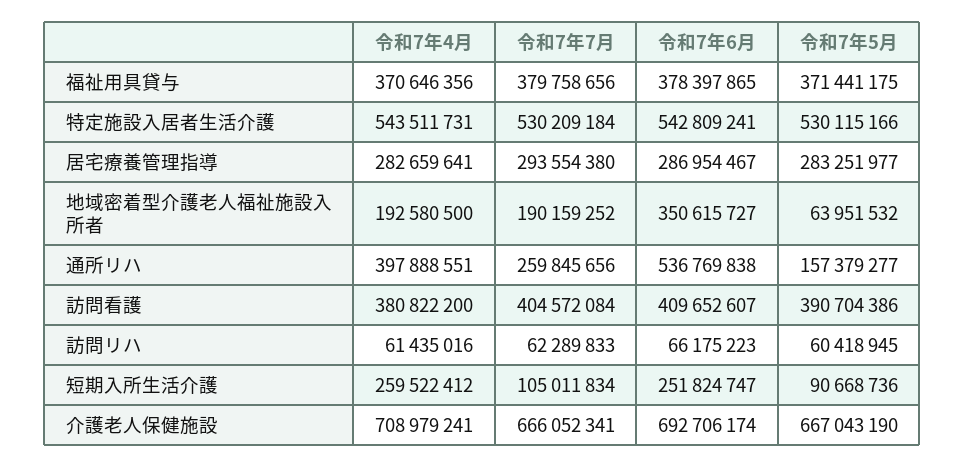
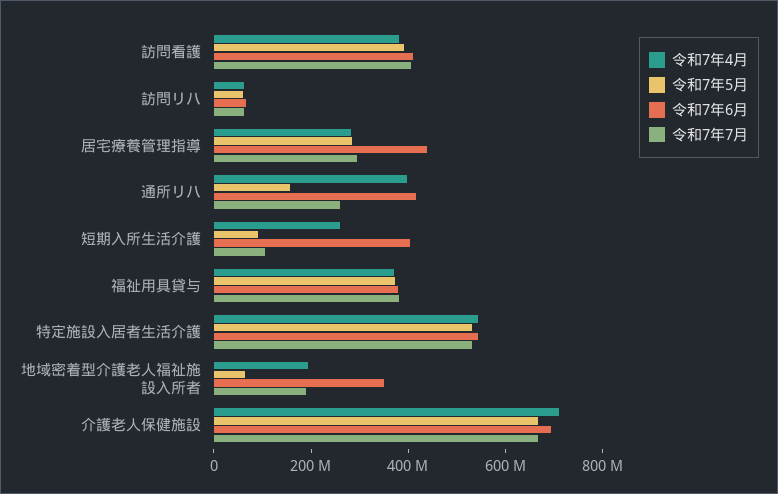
  {
    "令和7年4月": {
      "福祉用具貸与": 370646356,
      "特定施設入居者生活介護": 543511731,
      "居宅療養管理指導": 282659641,
      "地域密着型介護老人福祉施設入所者": 192580500,
      "通所リハ": 397888551,
      "訪問看護": 380822200,
      "訪問リハ": 61435016,
      "短期入所生活介護": 259522412,
      "介護老人保健施設": 708979241
    },
    "令和7年7月": {
      "福祉用具貸与": 379758656,
      "特定施設入居者生活介護": 530209184,
      "居宅療養管理指導": 293554380,
      "地域密着型介護老人福祉施設入所者": 190159252,
      "通所リハ": 259845656,
      "訪問看護": 404572084,
      "訪問リハ": 62289833,
      "短期入所生活介護": 105011834,
      "介護老人保健施設": 666052341
    },
    "令和7年6月": {
      "福祉用具貸与": 378397865,
      "特定施設入居者生活介護": 542809241,
-     "居宅療養管理指導": 286954467,
+     "居宅療養管理指導": 450000000,
      "地域密着型介護老人福祉施設入所者": 350615727,
-     "通所リハ": 536769838,
+     "通所リハ": 400000000,
      "訪問看護": 409652607,
      "訪問リハ": 66175223,
-     "短期入所生活介護": 251824747,
+     "短期入所生活介護": 400000000,
      "介護老人保健施設": 692706174
    },
    "令和7年5月": {
      "福祉用具貸与": 371441175,
      "特定施設入居者生活介護": 530115166,
      "居宅療養管理指導": 283251977,
      "地域密着型介護老人福祉施設入所者": 63951532,
      "通所リハ": 157379277,
      "訪問看護": 390704386,
      "訪問リハ": 60418945,
      "短期入所生活介護": 90668736,
      "介護老人保健施設": 667043190
    }
  }

